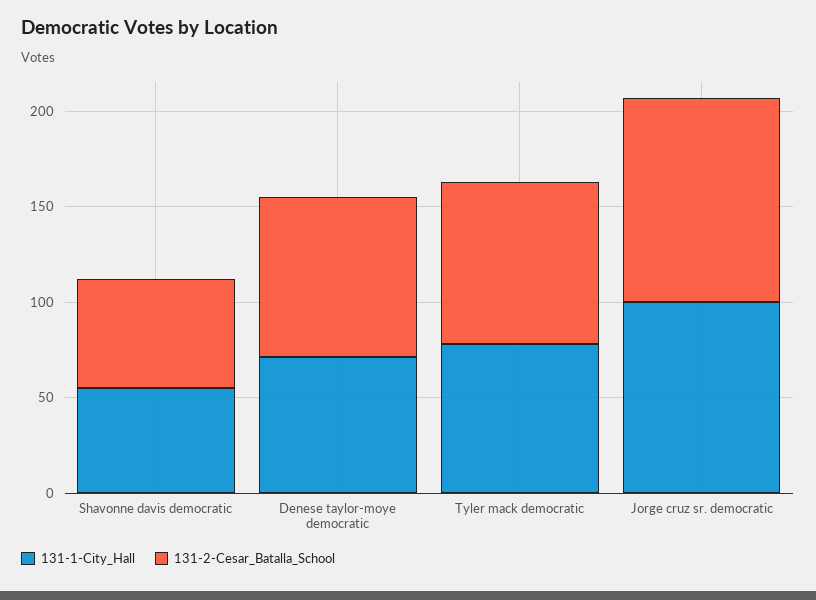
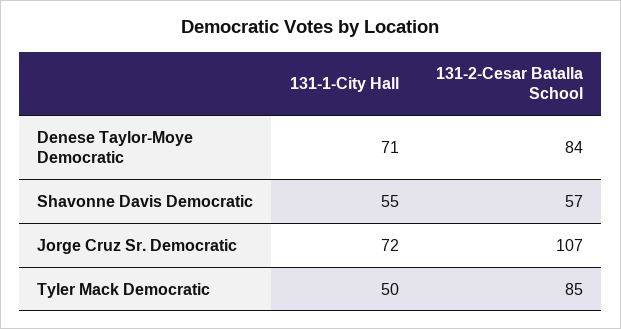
  {
    "131-1-City_Hall": {
      "Shavonne davis democratic": 55,
      "Denese taylor-moye democratic": 71,
-     "Tyler mack democratic": 80,
+     "Tyler mack democratic": 50,
-     "Jorge cruz sr. democratic": 100
+     "Jorge cruz sr. democratic": 72
    },
    "131-2-Cesar_Batalla_School": {
      "Shavonne davis democratic": 57,
      "Denese taylor-moye democratic": 84,
      "Tyler mack democratic": 85,
      "Jorge cruz sr. democratic": 107
    }
  }

